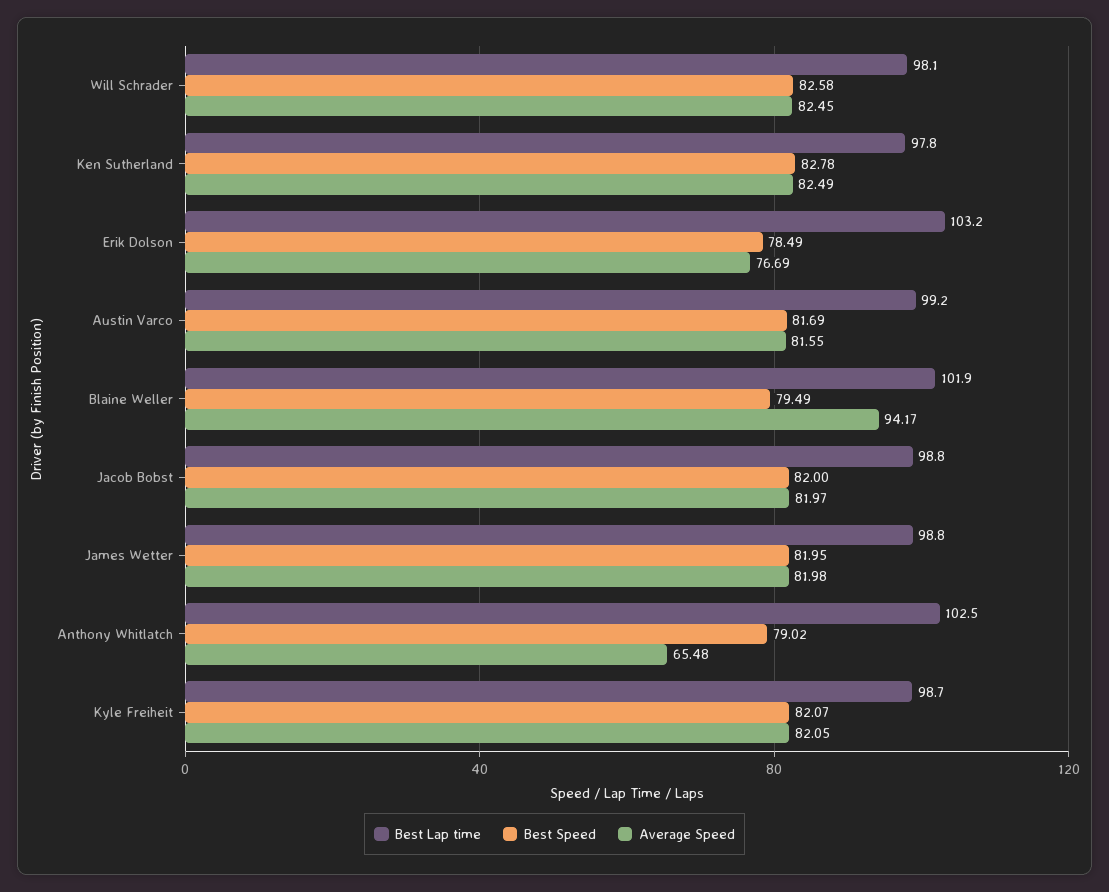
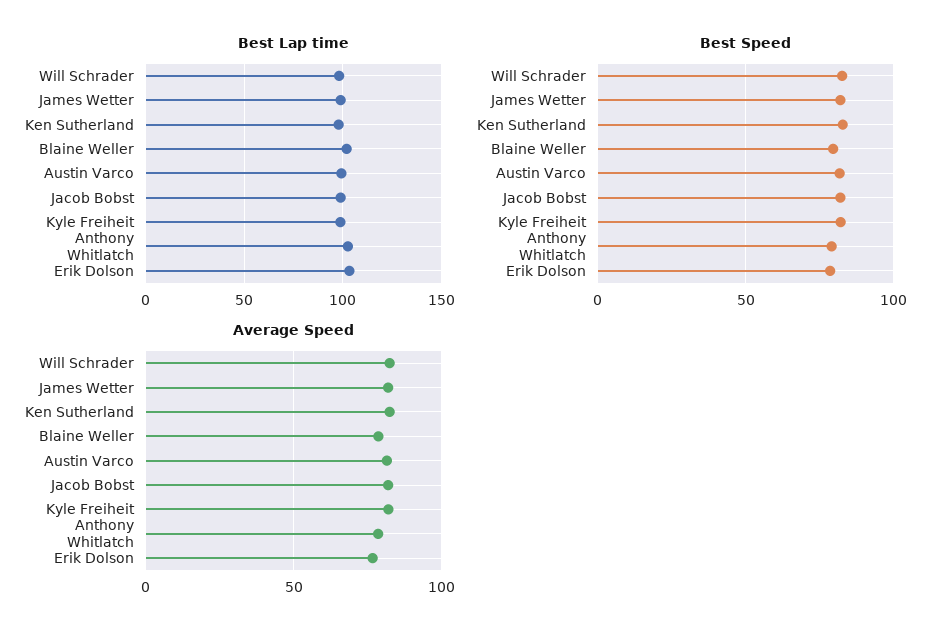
  {
    "Best Lap time": {
      "Will Schrader": 98.1,
      "Ken Sutherland": 97.8,
      "Erik Dolson": 103.2,
      "Austin Varco": 99.2,
      "Blaine Weller": 101.9,
      "Jacob Bobst": 98.8,
      "James Wetter": 98.8,
      "Anthony Whitlatch": 102.5,
      "Kyle Freiheit": 98.7
    },
    "Best Speed": {
      "Will Schrader": 82.58,
      "Ken Sutherland": 82.78,
      "Erik Dolson": 78.49,
      "Austin Varco": 81.69,
      "Blaine Weller": 79.49,
      "Jacob Bobst": 82,
      "James Wetter": 81.95,
      "Anthony Whitlatch": 79.02,
      "Kyle Freiheit": 82.07
    },
    "Average Speed": {
      "Will Schrader": 82.45,
      "Ken Sutherland": 82.49,
      "Erik Dolson": 76.69,
      "Austin Varco": 81.55,
-     "Blaine Weller": 94.17,
+     "Blaine Weller": 80,
      "Jacob Bobst": 81.97,
      "James Wetter": 81.98,
-     "Anthony Whitlatch": 65.48,
+     "Anthony Whitlatch": 80,
      "Kyle Freiheit": 82.05
    }
  }

